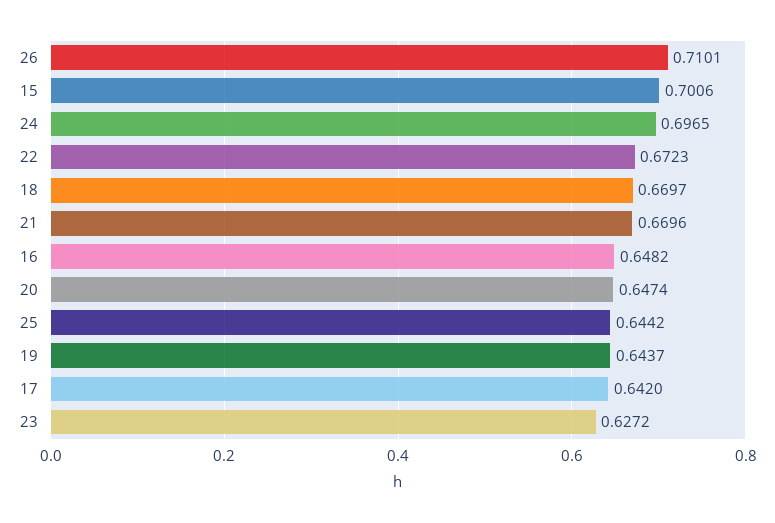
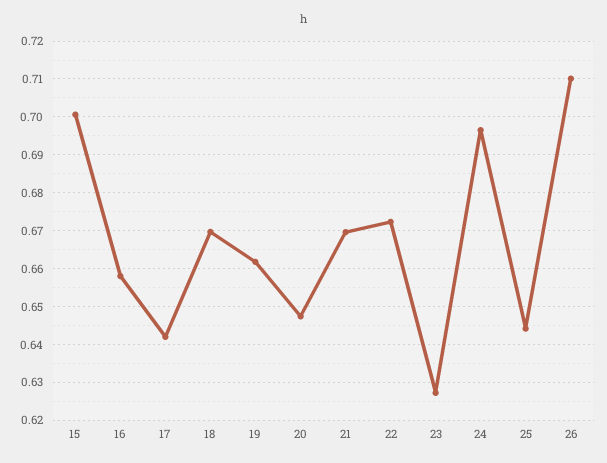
  {
    "26": 0.7101,
    "15": 0.7006,
    "24": 0.6965,
    "22": 0.6723,
    "18": 0.6697,
    "21": 0.6696,
-   "16": 0.6482,
+   "16": 0.658,
    "20": 0.6474,
    "25": 0.6442,
-   "19": 0.6437,
+   "19": 0.662,
    "17": 0.642,
    "23": 0.6272
  }

